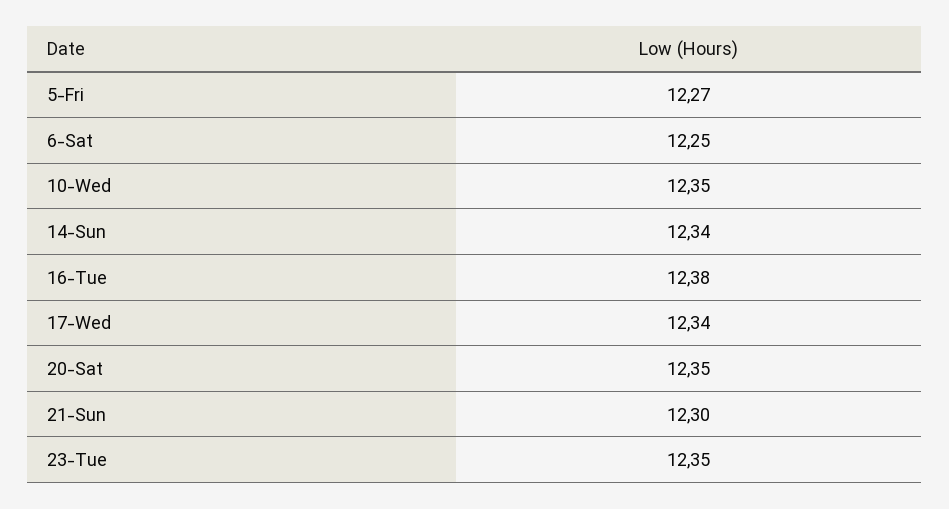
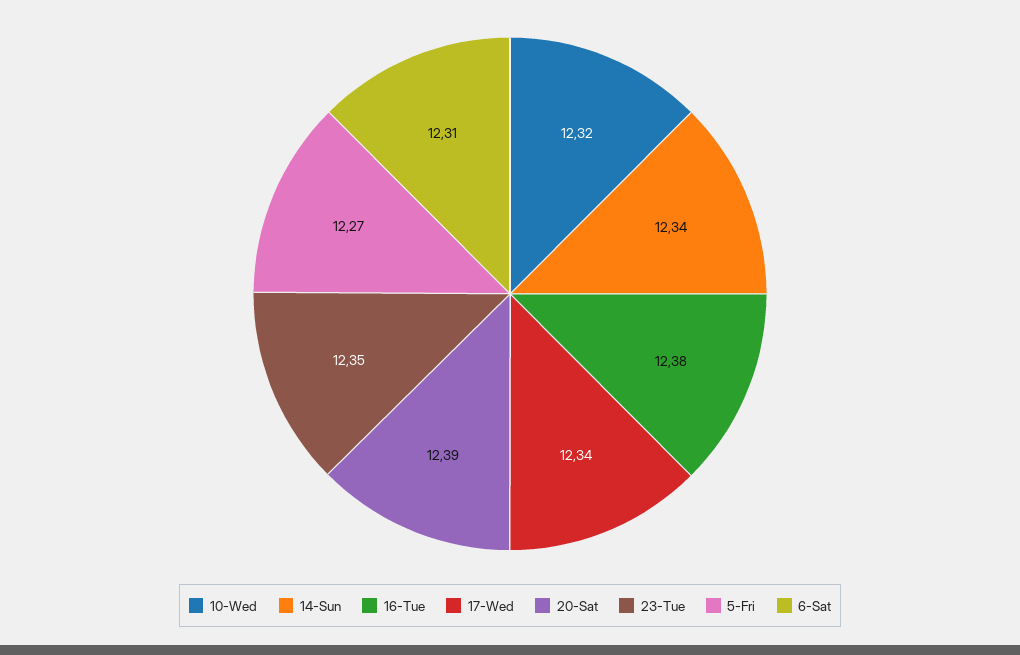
  {
    "5-Fri": 12.27,
-   "6-Sat": 12.25,
+   "6-Sat": 12.31,
-   "10-Wed": 12.35,
+   "10-Wed": 12.32,
    "14-Sun": 12.34,
    "16-Tue": 12.38,
    "17-Wed": 12.34,
-   "20-Sat": 12.35,
+   "20-Sat": 12.39,
-   "21-Sun": 12.3,
    "23-Tue": 12.35
  }

